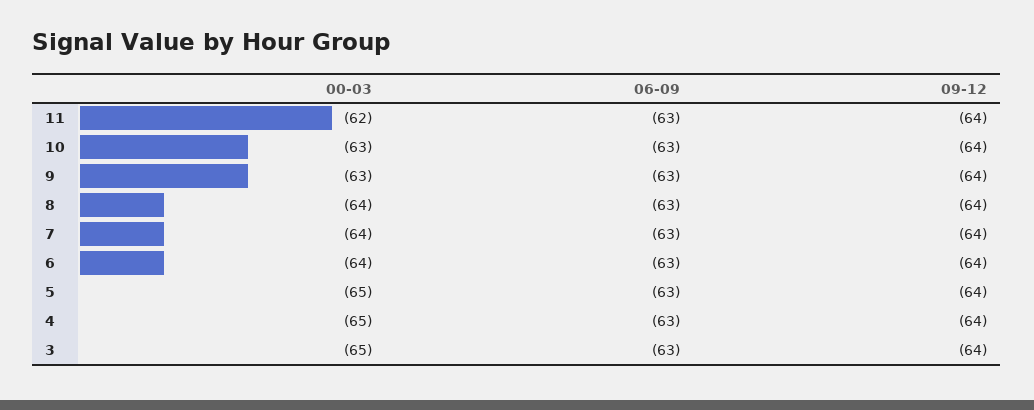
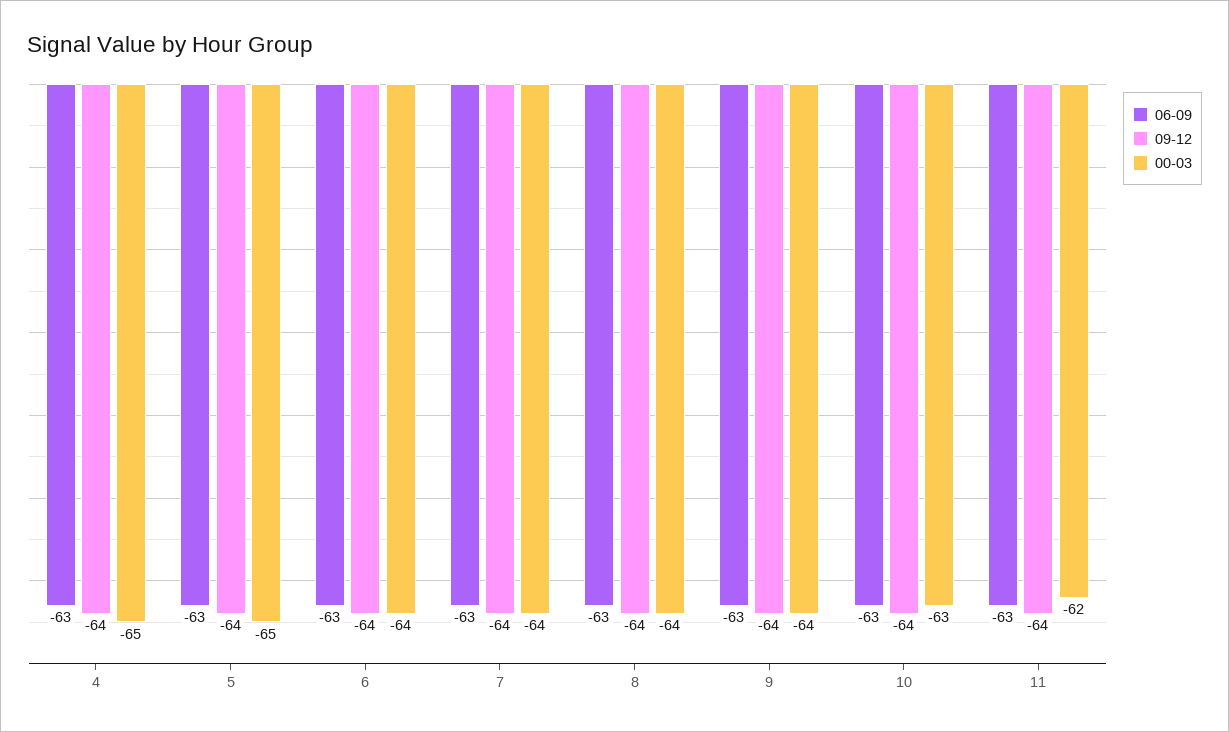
  {
    "00-03": {
      "11": -62,
      "10": -63,
-     "9": -63,
+     "9": -64,
      "8": -64,
      "7": -64,
      "6": -64,
      "5": -65,
-     "4": -65,
+     "4": -65
-     "3": -65
    },
    "06-09": {
      "11": -63,
      "10": -63,
      "9": -63,
      "8": -63,
      "7": -63,
      "6": -63,
      "5": -63,
-     "4": -63,
+     "4": -63
-     "3": -63
    },
    "09-12": {
      "11": -64,
      "10": -64,
      "9": -64,
      "8": -64,
      "7": -64,
      "6": -64,
      "5": -64,
-     "4": -64,
+     "4": -64
-     "3": -64
    }
  }

